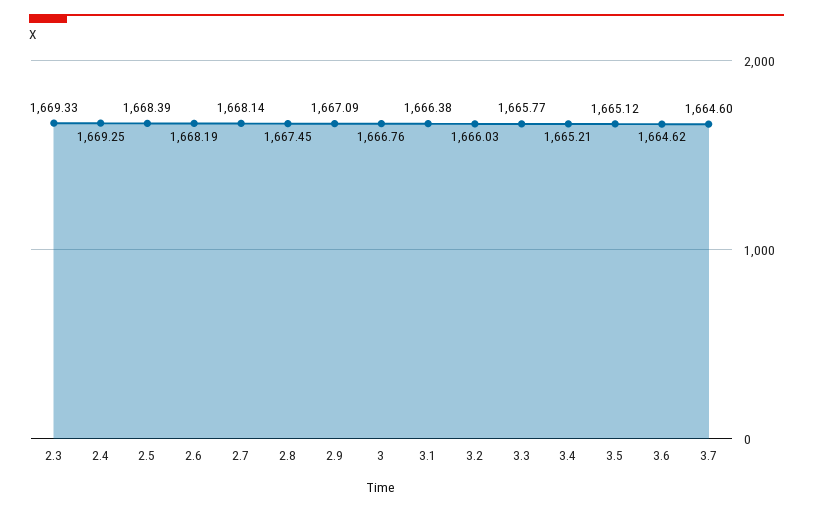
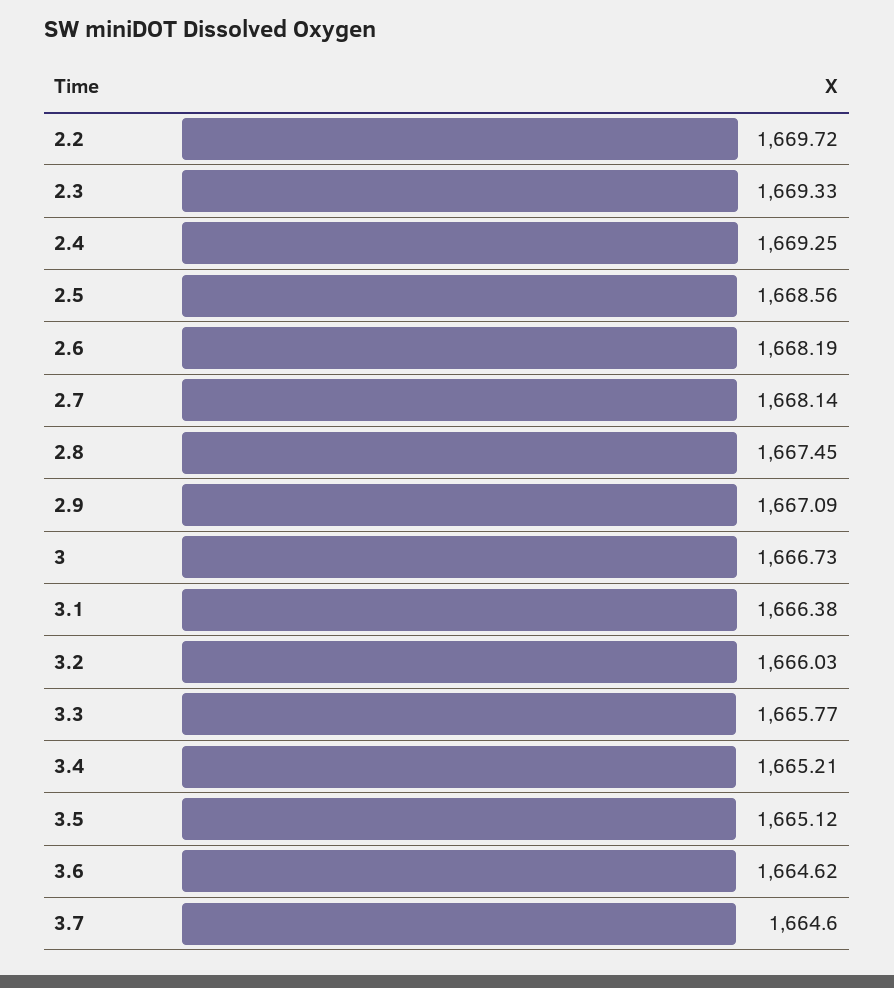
  {
    "2.3": 1669.33,
    "2.4": 1669.25,
-   "2.5": 1668.39,
+   "2.5": 1668.56,
    "2.6": 1668.19,
    "2.7": 1668.14,
    "2.8": 1667.45,
    "2.9": 1667.09,
-   "3": 1666.76,
+   "3": 1666.73,
    "3.1": 1666.38,
    "3.2": 1666.03,
    "3.3": 1665.77,
    "3.4": 1665.21,
    "3.5": 1665.12,
    "3.6": 1664.62,
-   "3.7": 1664.6
+   "3.7": 1664.6,
+   "2.2": 1669.72
  }

